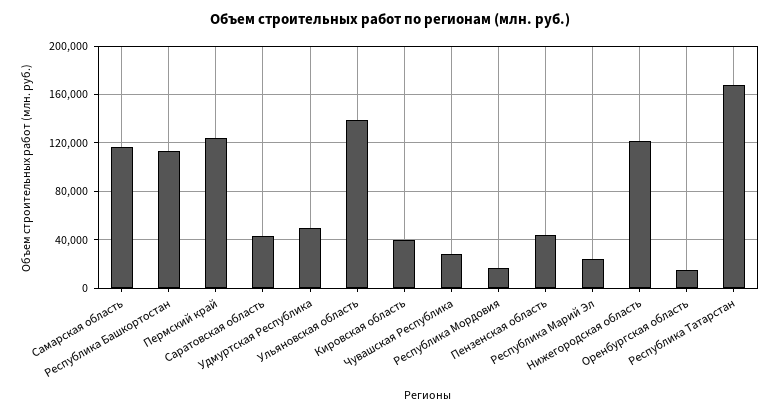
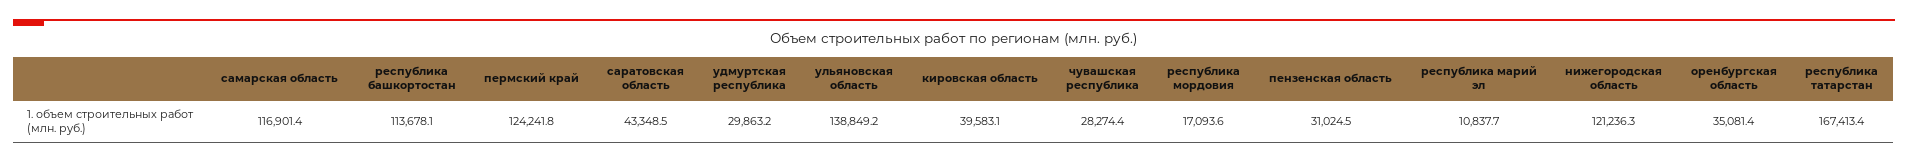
  {
    "Самарская область": 116901.4,
    "Республика Башкортостан": 113678.1,
    "Пермский край": 124241.8,
    "Саратовская область": 43348.5,
-   "Удмуртская Республика": 50000,
+   "Удмуртская Республика": 29863.2,
    "Ульяновская область": 138849.2,
    "Кировская область": 39583.1,
    "Чувашская Республика": 28274.4,
    "Республика Мордовия": 17093.6,
-   "Пензенская область": 45000,
+   "Пензенская область": 31024.5,
-   "Республика Марий Эл": 25000,
+   "Республика Марий Эл": 10837.7,
    "Нижегородская область": 121236.3,
-   "Оренбургская область": 15000,
+   "Оренбургская область": 35081.4,
    "Республика Татарстан": 167413.4
  }

